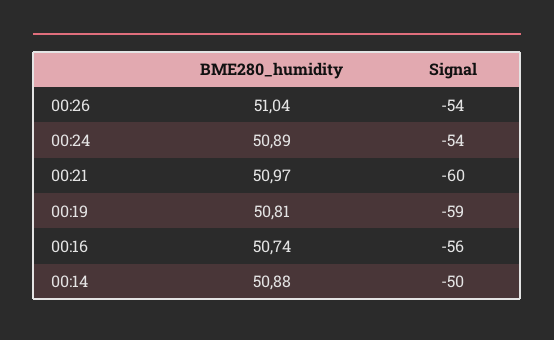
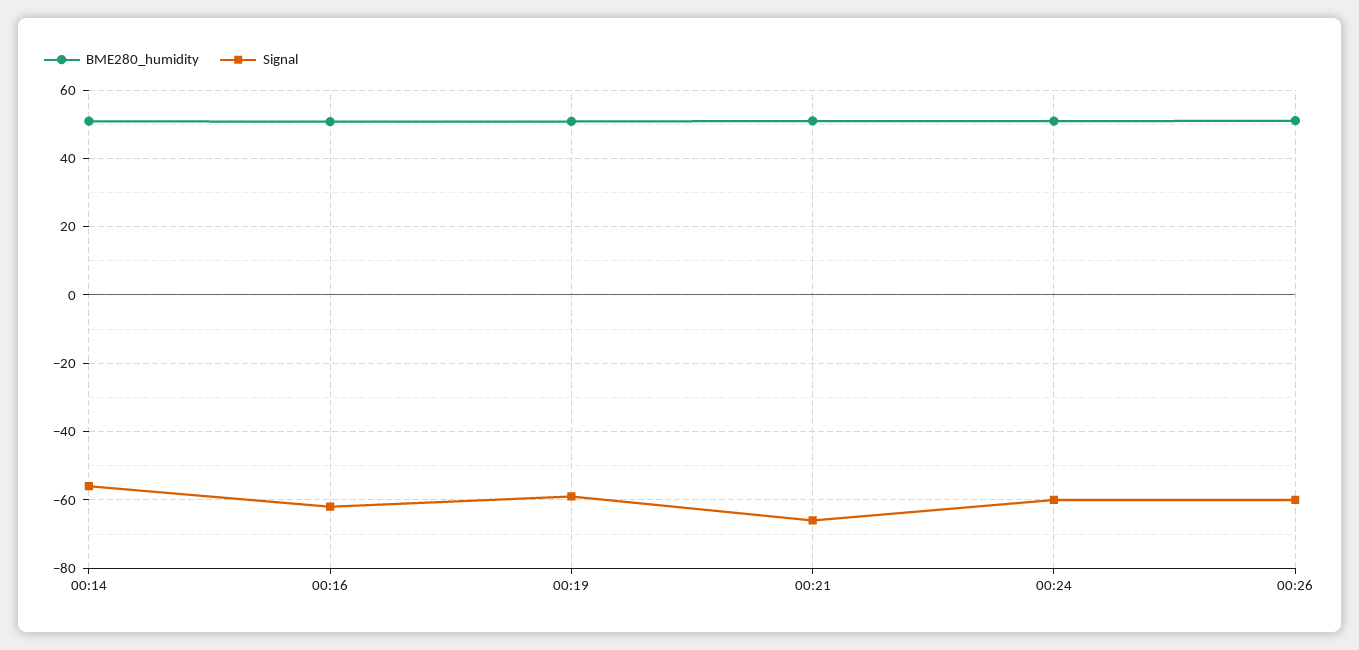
  {
    "BME280_humidity": {
      "00:26": 51.04,
      "00:24": 50.89,
      "00:21": 50.97,
      "00:19": 50.81,
      "00:16": 50.74,
      "00:14": 50.88
    },
    "Signal": {
-     "00:26": -54,
+     "00:26": -60,
-     "00:24": -54,
+     "00:24": -60,
-     "00:21": -60,
+     "00:21": -66,
      "00:19": -59,
-     "00:16": -56,
+     "00:16": -62,
-     "00:14": -50
+     "00:14": -56
    }
  }

